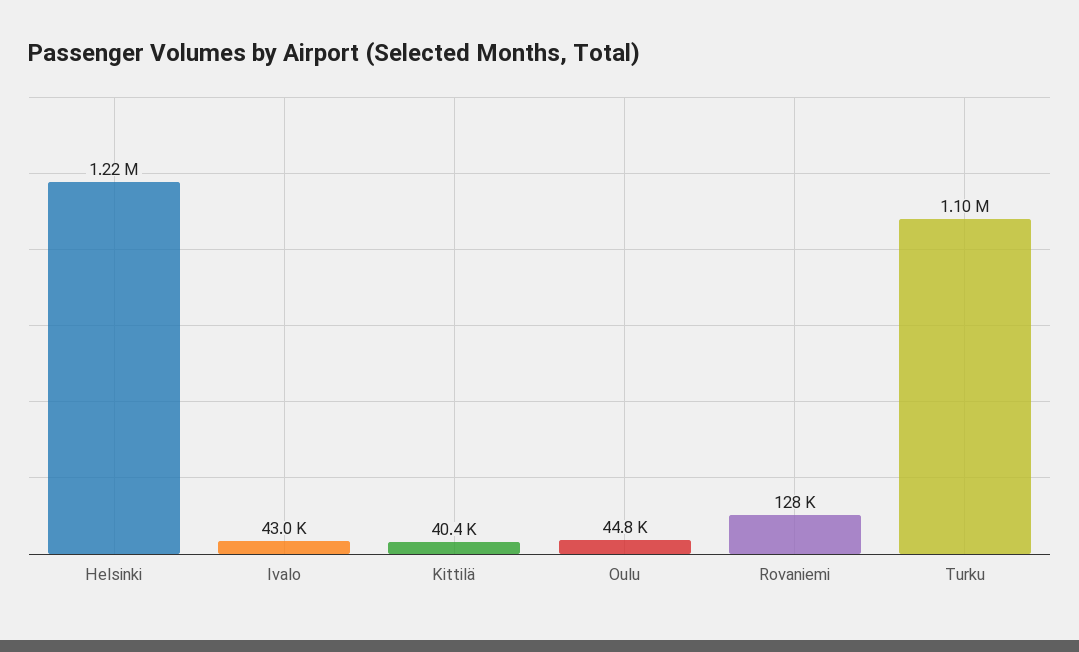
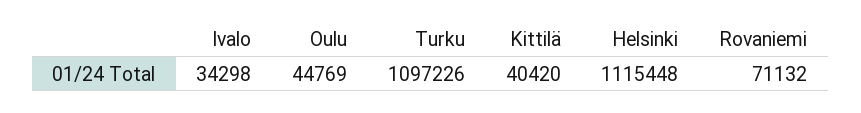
  {
-   "Helsinki": 1220000,
+   "Helsinki": 1115448,
-   "Ivalo": 43000,
+   "Ivalo": 34298,
    "Kittilä": 40420,
    "Oulu": 44769,
-   "Rovaniemi": 128000,
+   "Rovaniemi": 71132,
    "Turku": 1097226
  }

